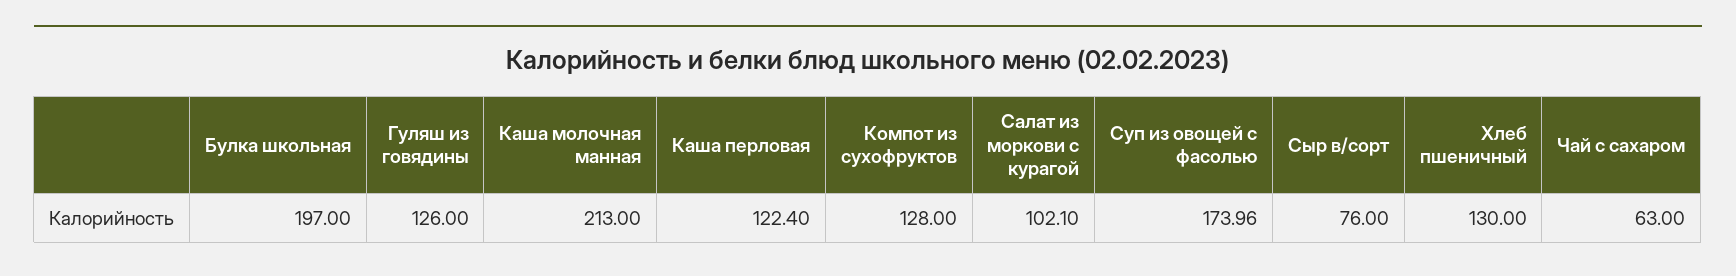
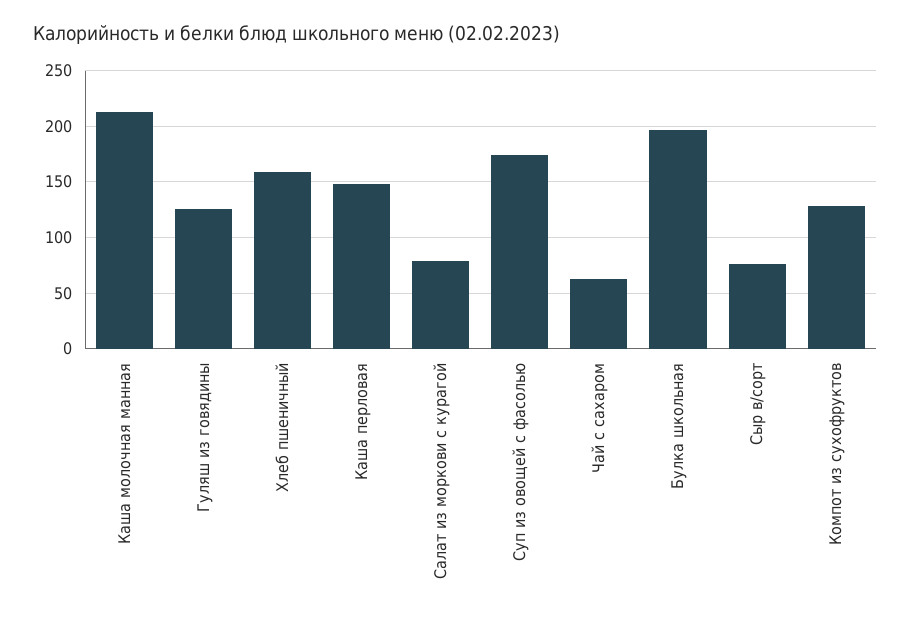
  {
    "Булка школьная": 197,
    "Гуляш из говядины": 126,
    "Каша молочная манная": 213,
-   "Каша перловая": 122.4,
+   "Каша перловая": 150,
    "Компот из сухофруктов": 128,
-   "Салат из моркови с курагой": 102.1,
+   "Салат из моркови с курагой": 80,
    "Суп из овощей с фасолью": 173.96,
    "Сыр в/сорт": 76,
-   "Хлеб пшеничный": 130,
+   "Хлеб пшеничный": 160,
    "Чай с сахаром": 63
  }

